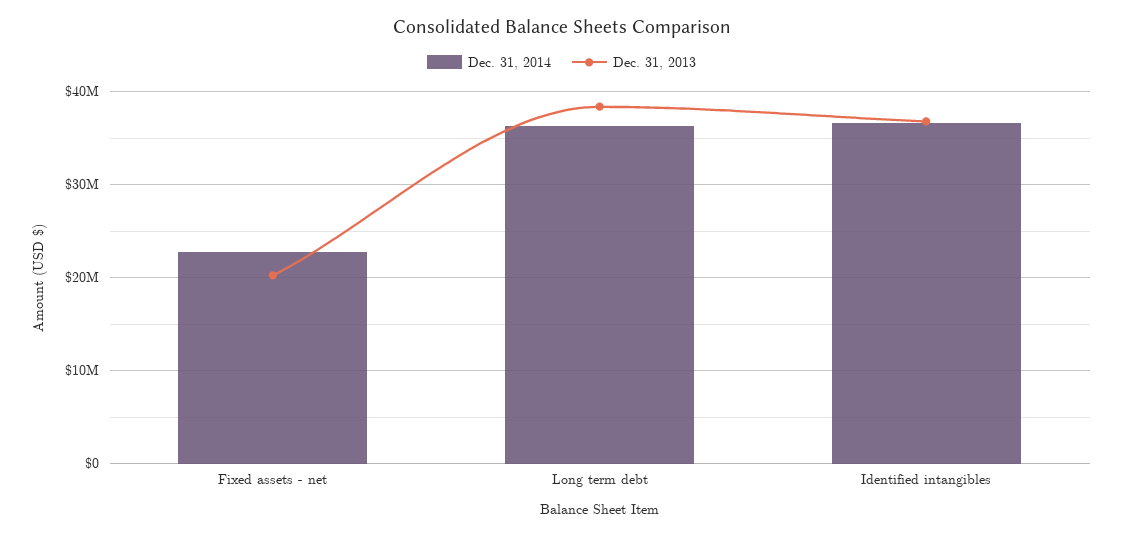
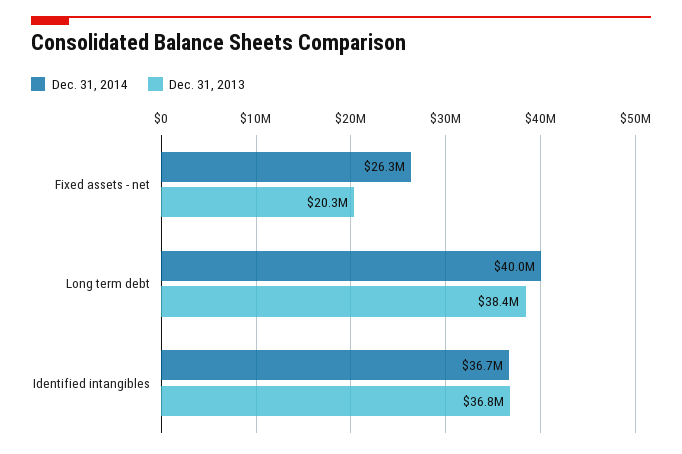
  {
    "Dec. 31, 2014": {
-     "Fixed assets - net": 23000000,
+     "Fixed assets - net": 26300000,
-     "Long term debt": 36000000,
+     "Long term debt": 40000000,
      "Identified intangibles": 36700000
    },
    "Dec. 31, 2013": {
      "Fixed assets - net": 20300000,
      "Long term debt": 38400000,
      "Identified intangibles": 36800000
    }
  }

